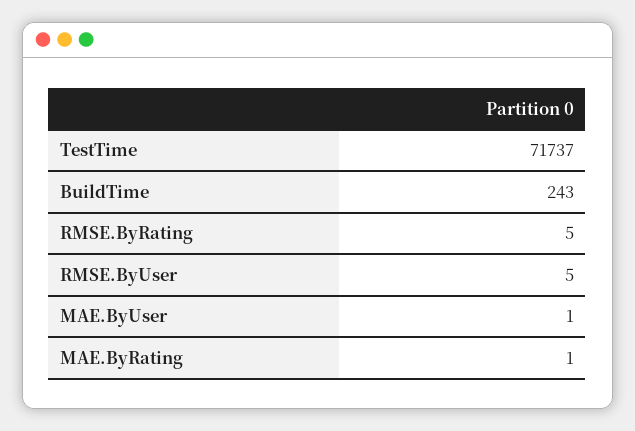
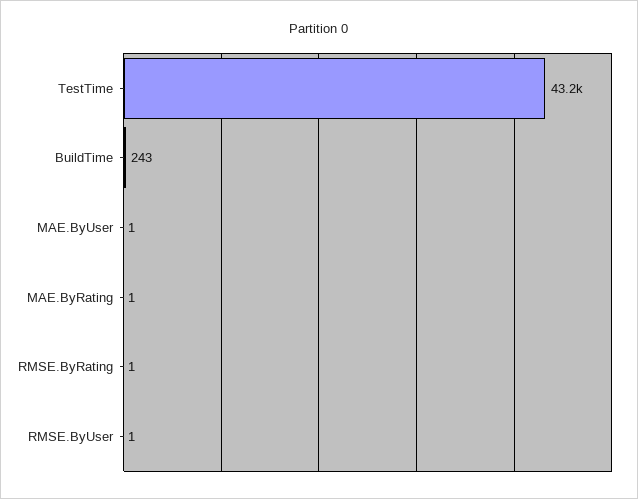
  {
-   "TestTime": 71737,
+   "TestTime": 43200,
    "BuildTime": 243,
-   "RMSE.ByRating": 5,
+   "RMSE.ByRating": 1,
-   "RMSE.ByUser": 5,
+   "RMSE.ByUser": 1,
    "MAE.ByUser": 1,
    "MAE.ByRating": 1
  }

